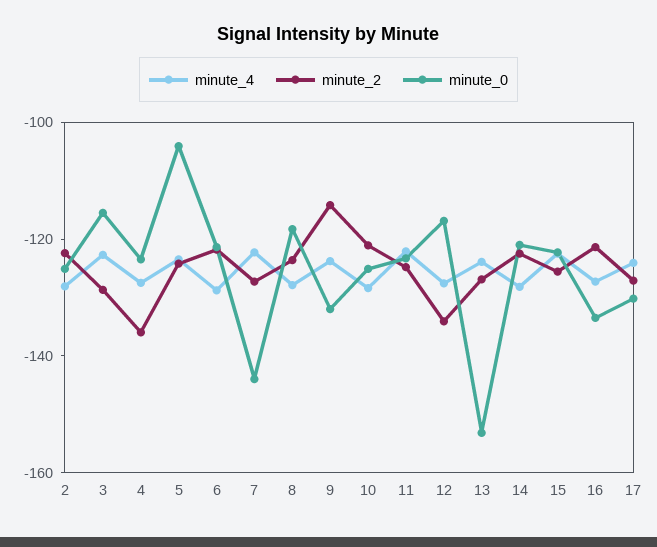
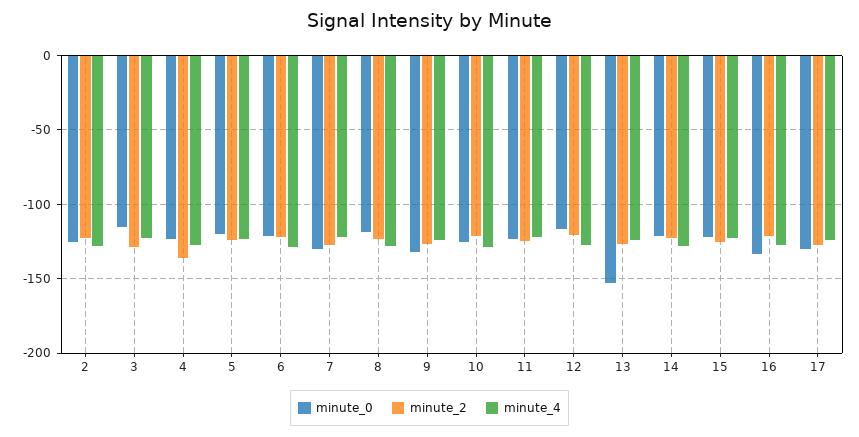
  {
    "minute_4": {
      "2": -130,
      "3": -125,
      "4": -130,
      "5": -125,
      "6": -130,
      "7": -120,
      "8": -130,
      "9": -125,
      "10": -130,
      "11": -120,
      "12": -130,
      "13": -125,
      "14": -130,
      "15": -125,
      "16": -125,
      "17": -125
    },
    "minute_2": {
      "2": -120,
      "3": -130,
      "4": -135,
      "5": -125,
      "6": -120,
      "7": -125,
      "8": -125,
-     "9": -115,
+     "9": -125,
      "10": -120,
      "11": -125,
-     "12": -135,
+     "12": -120,
      "13": -125,
      "14": -125,
      "15": -125,
      "16": -120,
      "17": -125
    },
    "minute_0": {
      "2": -125,
      "3": -115,
      "4": -125,
-     "5": -105,
+     "5": -120,
      "6": -120,
-     "7": -145,
+     "7": -130,
      "8": -120,
      "9": -130,
      "10": -125,
      "11": -125,
      "12": -115,
      "13": -155,
      "14": -120,
      "15": -120,
      "16": -135,
      "17": -130
    }
  }

